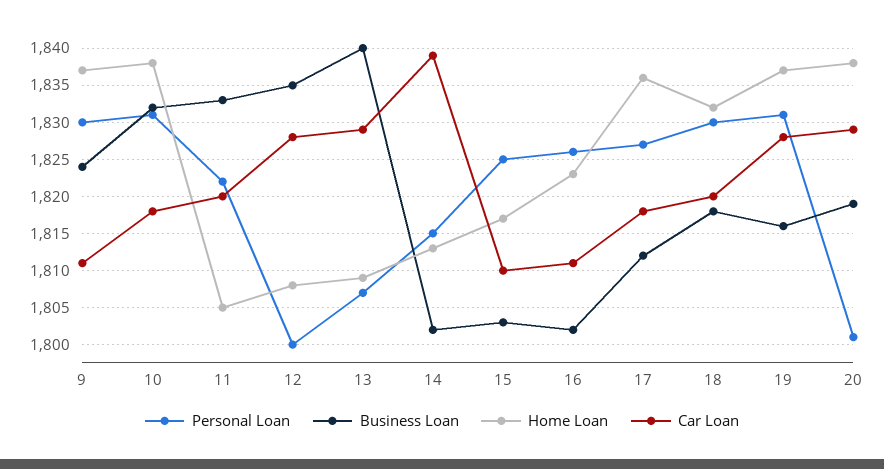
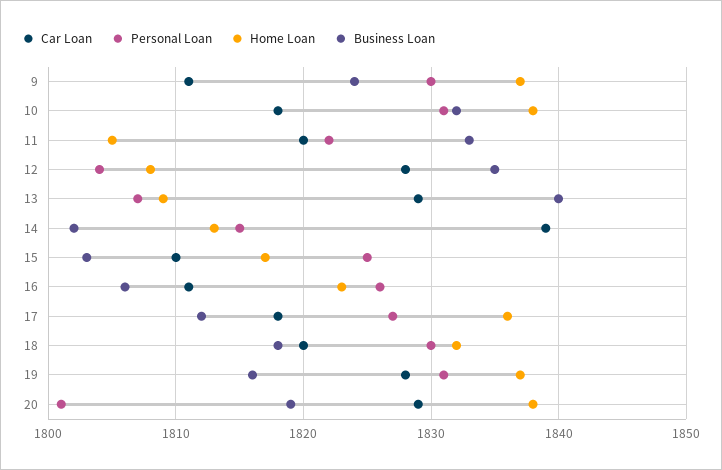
  {
    "Personal Loan": {
      "9": 1830,
      "10": 1831,
      "11": 1822,
-     "12": 1800,
+     "12": 1804,
      "13": 1807,
      "14": 1815,
      "15": 1825,
      "16": 1826,
      "17": 1827,
      "18": 1830,
      "19": 1831,
      "20": 1801
    },
    "Business Loan": {
      "9": 1824,
      "10": 1832,
      "11": 1833,
      "12": 1835,
      "13": 1840,
      "14": 1802,
      "15": 1803,
-     "16": 1802,
+     "16": 1806,
      "17": 1812,
      "18": 1818,
      "19": 1816,
      "20": 1819
    },
    "Home Loan": {
      "9": 1837,
      "10": 1838,
      "11": 1805,
      "12": 1808,
      "13": 1809,
      "14": 1813,
      "15": 1817,
      "16": 1823,
      "17": 1836,
      "18": 1832,
      "19": 1837,
      "20": 1838
    },
    "Car Loan": {
      "9": 1811,
      "10": 1818,
      "11": 1820,
      "12": 1828,
      "13": 1829,
      "14": 1839,
      "15": 1810,
      "16": 1811,
      "17": 1818,
      "18": 1820,
      "19": 1828,
      "20": 1829
    }
  }

